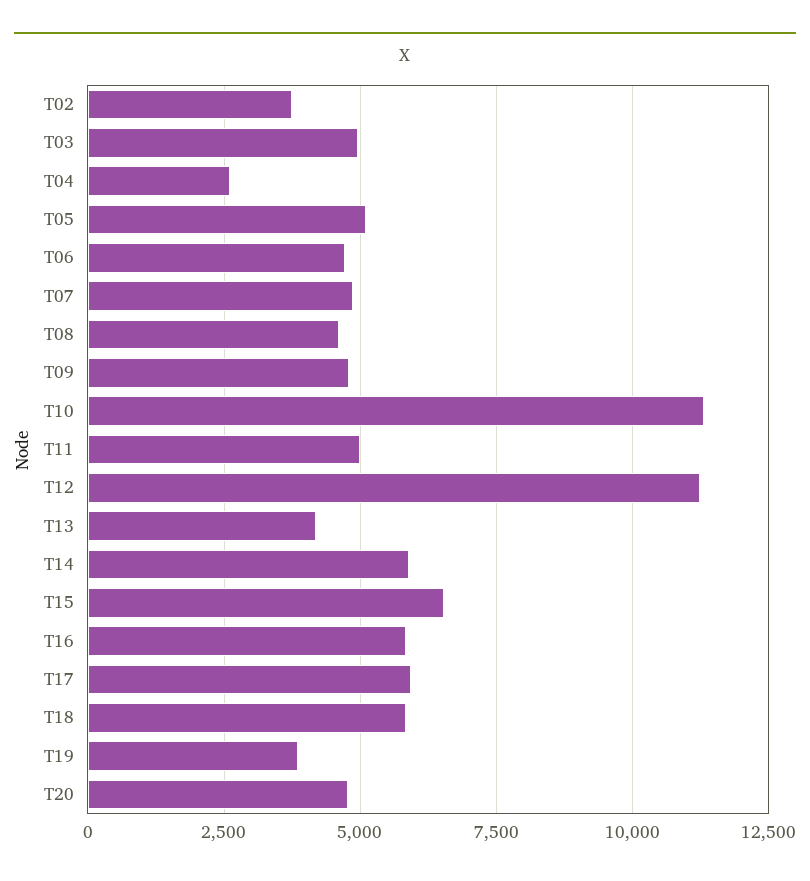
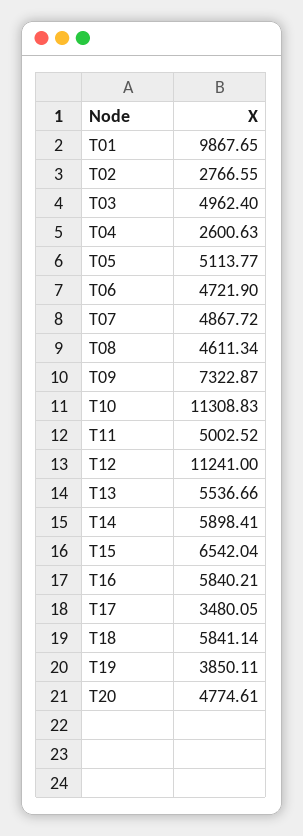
  {
-   "T02": 3750,
+   "T02": 2766.55,
    "T03": 4962.4,
    "T04": 2600.63,
    "T05": 5113.77,
    "T06": 4721.9,
    "T07": 4867.72,
    "T08": 4611.34,
-   "T09": 4750,
+   "T09": 7322.87,
    "T10": 11308.83,
    "T11": 5002.52,
    "T12": 11241,
-   "T13": 4250,
+   "T13": 5536.66,
    "T14": 5898.41,
    "T15": 6542.04,
    "T16": 5840.21,
-   "T17": 6000,
+   "T17": 3480.05,
    "T18": 5841.14,
    "T19": 3850.11,
-   "T20": 4774.61
+   "T20": 4774.61,
+   "T01": 9867.65
  }

